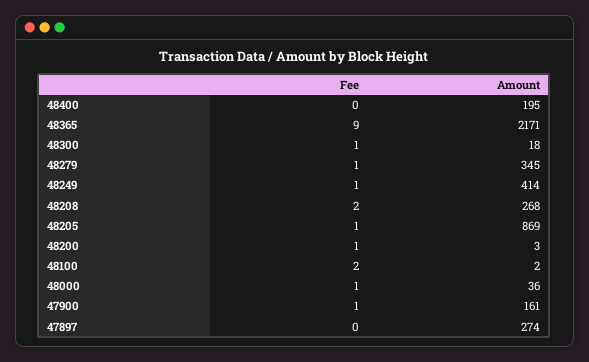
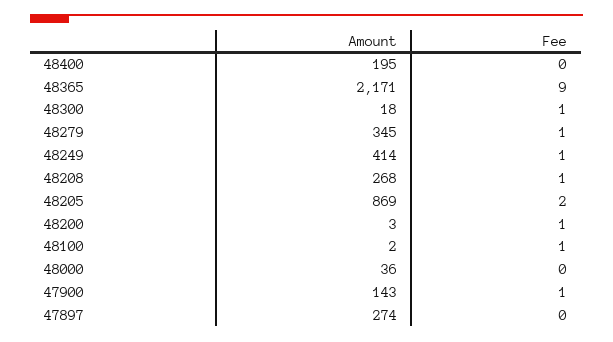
  {
    "Fee": {
      "48400": 0,
      "48365": 9,
      "48300": 1,
      "48279": 1,
      "48249": 1,
-     "48208": 2,
+     "48208": 1,
-     "48205": 1,
+     "48205": 2,
      "48200": 1,
-     "48100": 2,
+     "48100": 1,
-     "48000": 1,
+     "48000": 0,
      "47900": 1,
      "47897": 0
    },
    "Amount": {
      "48400": 195,
      "48365": 2171,
      "48300": 18,
      "48279": 345,
      "48249": 414,
      "48208": 268,
      "48205": 869,
      "48200": 3,
      "48100": 2,
      "48000": 36,
-     "47900": 161,
+     "47900": 143,
      "47897": 274
    }
  }

